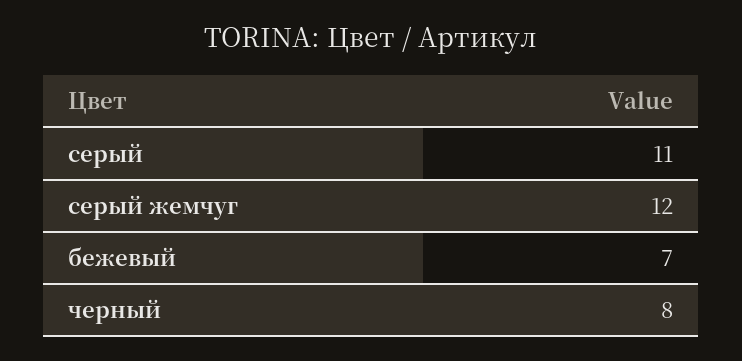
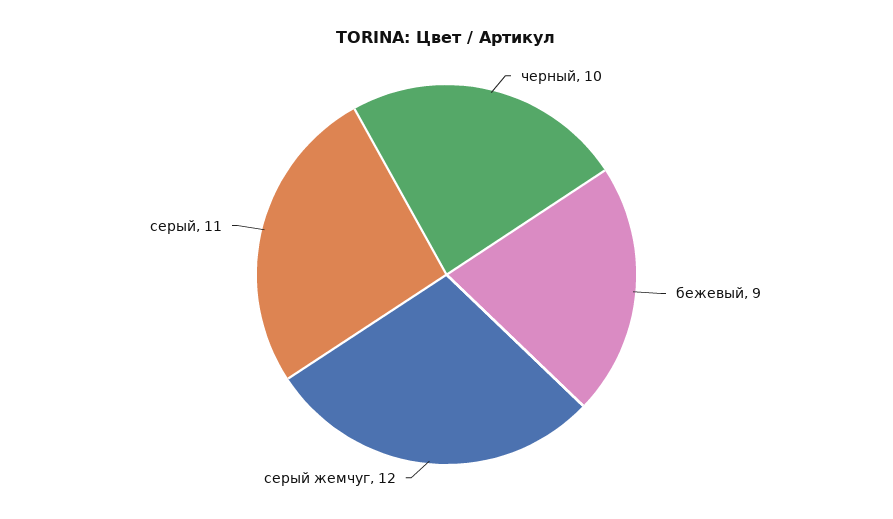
  {
    "серый": 11,
    "серый жемчуг": 12,
-   "бежевый": 7,
+   "бежевый": 9,
-   "черный": 8
+   "черный": 10
  }

